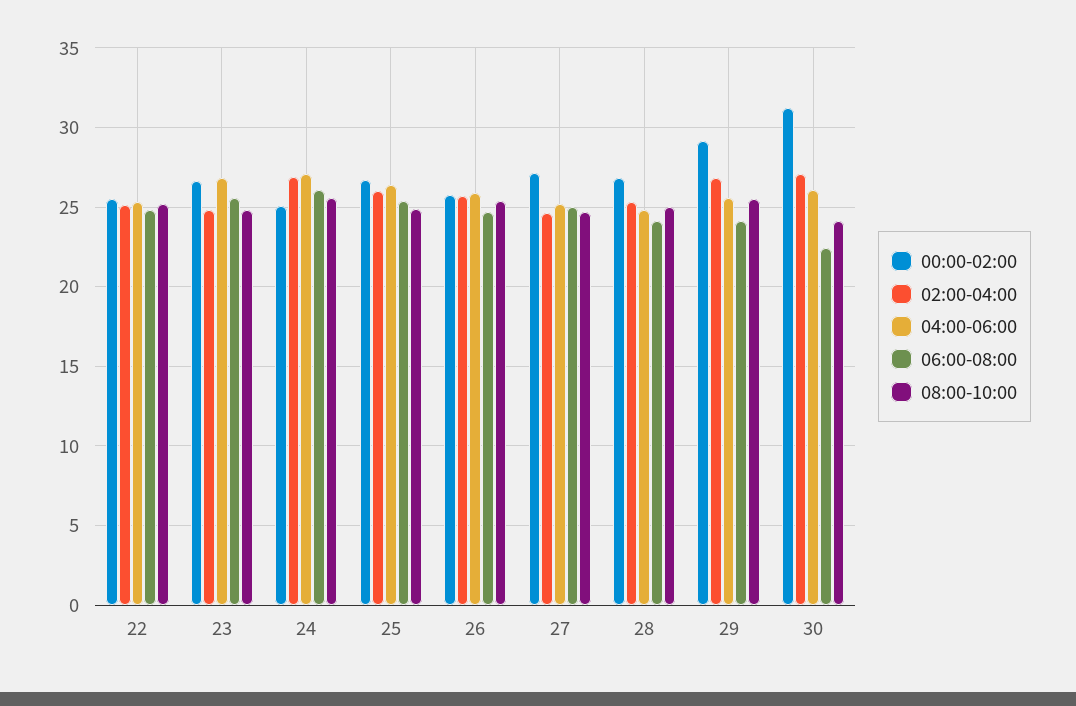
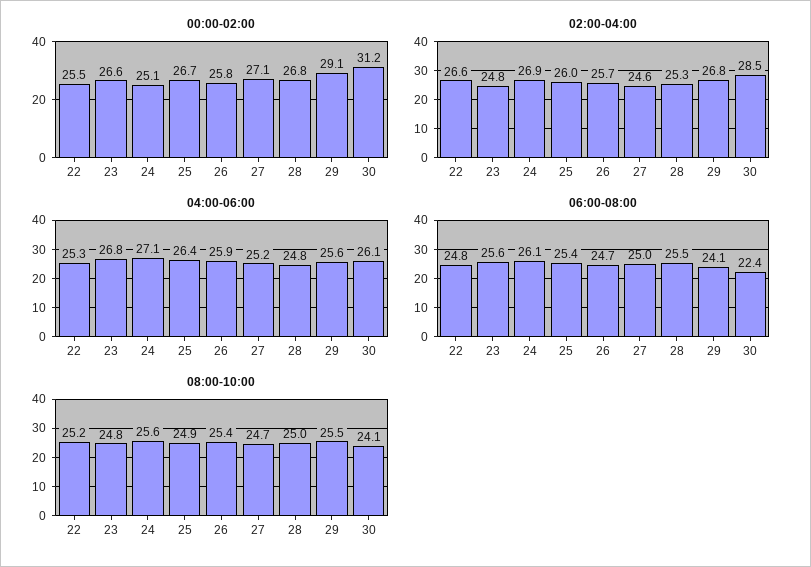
  {
    "00:00-02:00": {
      "22": 25.5,
      "23": 26.6,
      "24": 25.1,
      "25": 26.7,
      "26": 25.8,
      "27": 27.1,
      "28": 26.8,
      "29": 29.1,
      "30": 31.2
    },
    "02:00-04:00": {
-     "22": 25,
+     "22": 26.6,
      "23": 24.8,
      "24": 26.9,
      "25": 26,
      "26": 25.7,
      "27": 24.6,
      "28": 25.3,
      "29": 26.8,
-     "30": 27
+     "30": 28.5
    },
    "04:00-06:00": {
      "22": 25.3,
      "23": 26.8,
      "24": 27.1,
      "25": 26.4,
      "26": 25.9,
      "27": 25.2,
      "28": 24.8,
      "29": 25.6,
      "30": 26.1
    },
    "06:00-08:00": {
      "22": 24.8,
      "23": 25.6,
      "24": 26.1,
      "25": 25.4,
      "26": 24.7,
      "27": 25,
-     "28": 24,
+     "28": 25.5,
      "29": 24.1,
      "30": 22.4
    },
    "08:00-10:00": {
      "22": 25.2,
      "23": 24.8,
      "24": 25.6,
      "25": 24.9,
      "26": 25.4,
      "27": 24.7,
      "28": 25,
      "29": 25.5,
      "30": 24.1
    }
  }

